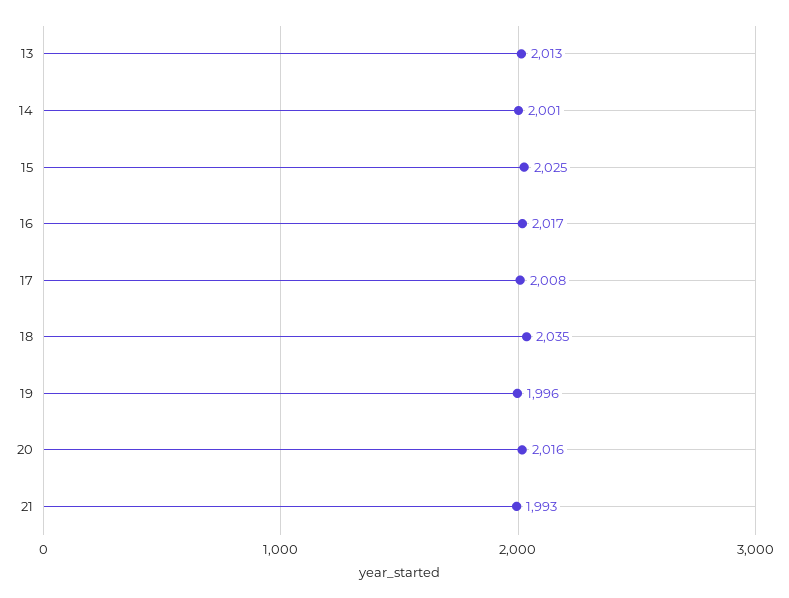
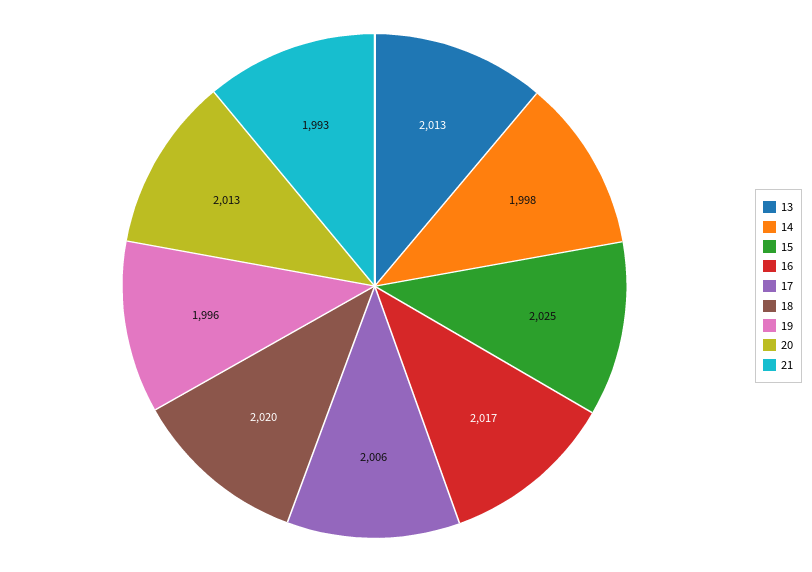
  {
    "13": 2013,
-   "14": 2001,
+   "14": 1998,
    "15": 2025,
    "16": 2017,
-   "17": 2008,
+   "17": 2006,
-   "18": 2035,
+   "18": 2020,
    "19": 1996,
-   "20": 2016,
+   "20": 2013,
    "21": 1993
  }

